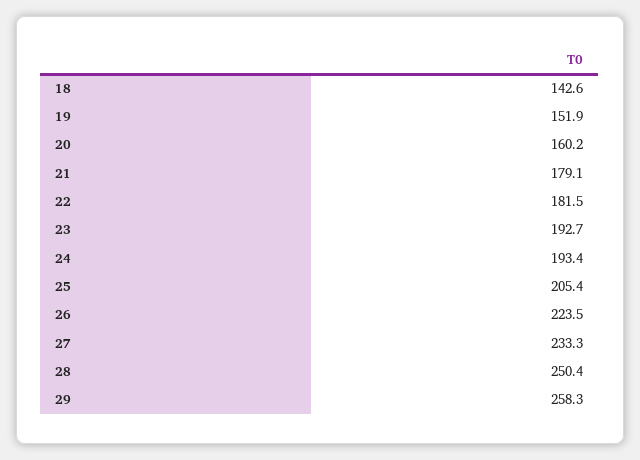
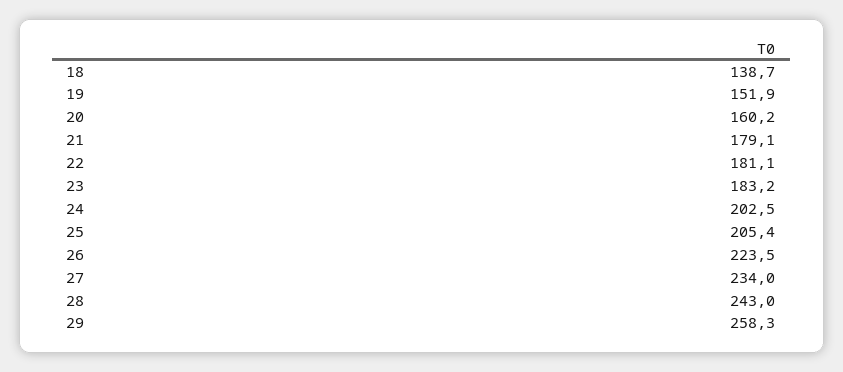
  {
-   "18": 142.6,
+   "18": 138.7,
    "19": 151.9,
    "20": 160.2,
    "21": 179.1,
-   "22": 181.5,
+   "22": 181.1,
-   "23": 192.7,
+   "23": 183.2,
-   "24": 193.4,
+   "24": 202.5,
    "25": 205.4,
    "26": 223.5,
-   "27": 233.3,
+   "27": 234,
-   "28": 250.4,
+   "28": 243,
    "29": 258.3
  }

